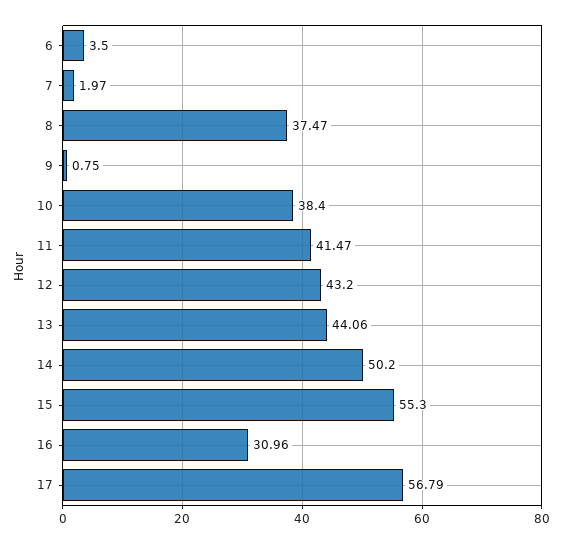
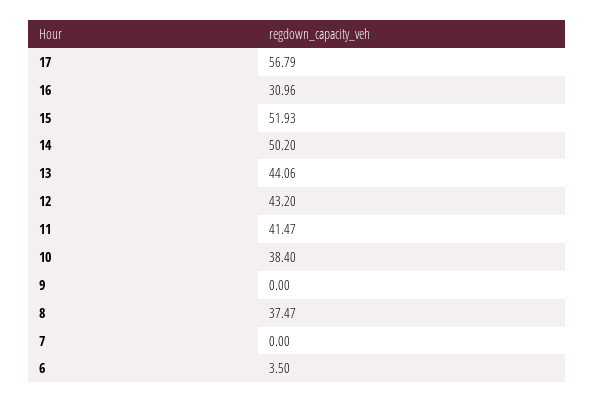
  {
    "6": 3.5,
-   "7": 1.97,
+   "7": 0,
    "8": 37.47,
-   "9": 0.75,
+   "9": 0,
    "10": 38.4,
    "11": 41.47,
    "12": 43.2,
    "13": 44.06,
    "14": 50.2,
-   "15": 55.3,
+   "15": 51.93,
    "16": 30.96,
    "17": 56.79
  }

